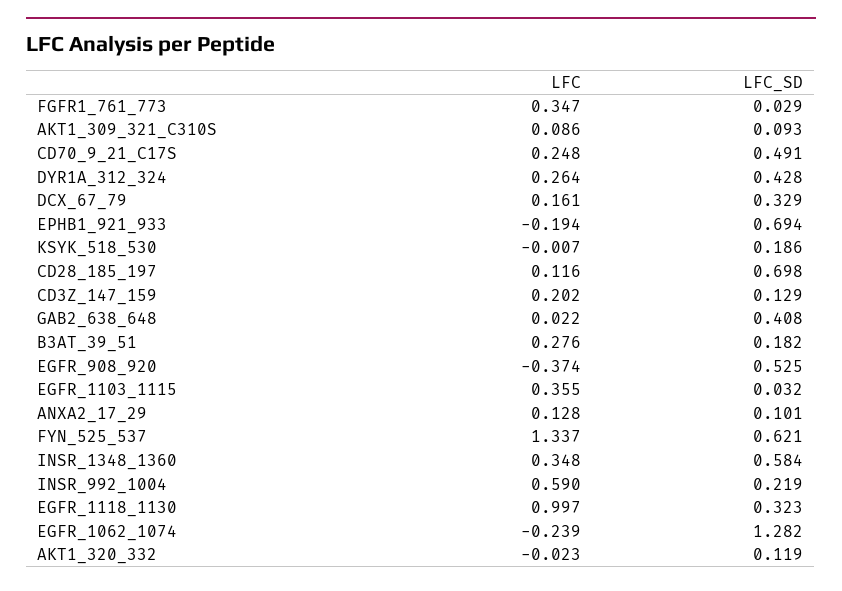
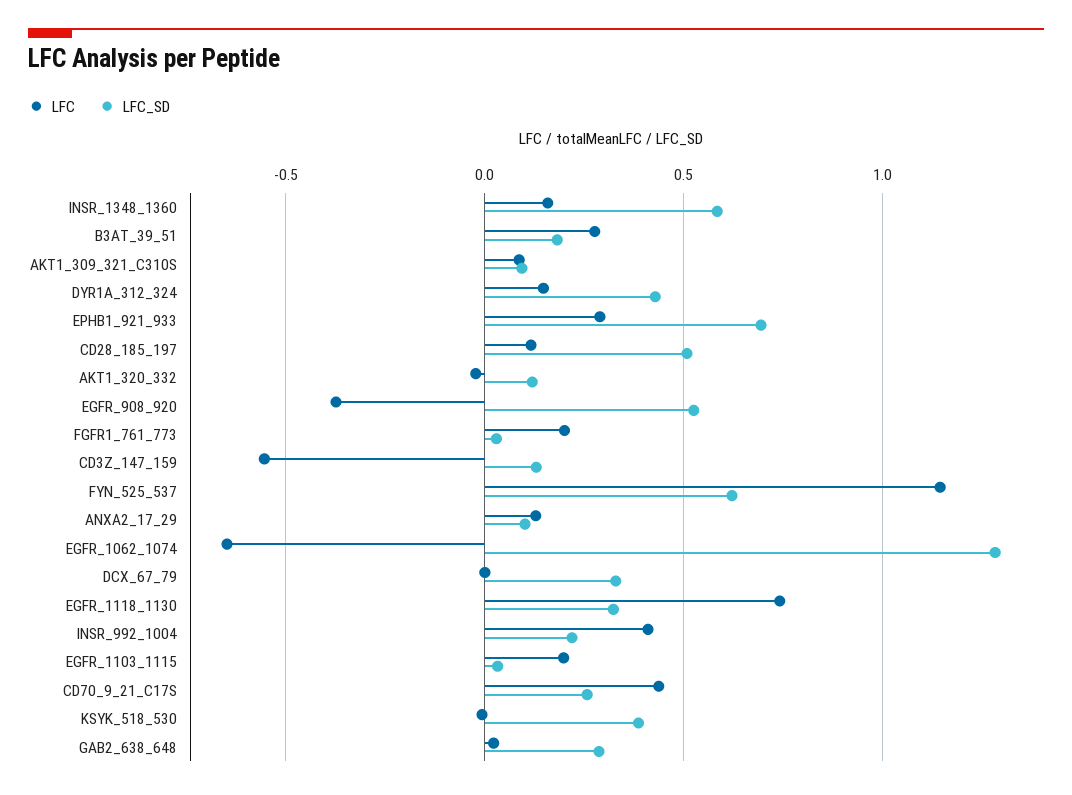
  {
    "LFC": {
-     "FGFR1_761_773": 0.347,
+     "FGFR1_761_773": 0.2,
      "AKT1_309_321_C310S": 0.086,
-     "CD70_9_21_C17S": 0.248,
+     "CD70_9_21_C17S": 0.45,
-     "DYR1A_312_324": 0.264,
+     "DYR1A_312_324": 0.15,
-     "DCX_67_79": 0.161,
+     "DCX_67_79": 0,
-     "EPHB1_921_933": -0.194,
+     "EPHB1_921_933": 0.3,
      "KSYK_518_530": -0.007,
      "CD28_185_197": 0.116,
-     "CD3Z_147_159": 0.202,
+     "CD3Z_147_159": -0.55,
      "GAB2_638_648": 0.022,
      "B3AT_39_51": 0.276,
      "EGFR_908_920": -0.374,
-     "EGFR_1103_1115": 0.355,
+     "EGFR_1103_1115": 0.2,
      "ANXA2_17_29": 0.128,
-     "FYN_525_537": 1.337,
+     "FYN_525_537": 1.15,
-     "INSR_1348_1360": 0.348,
+     "INSR_1348_1360": 0.15,
-     "INSR_992_1004": 0.59,
+     "INSR_992_1004": 0.4,
-     "EGFR_1118_1130": 0.997,
+     "EGFR_1118_1130": 0.75,
-     "EGFR_1062_1074": -0.239,
+     "EGFR_1062_1074": -0.65,
      "AKT1_320_332": -0.023
    },
    "LFC_SD": {
      "FGFR1_761_773": 0.029,
      "AKT1_309_321_C310S": 0.093,
-     "CD70_9_21_C17S": 0.491,
+     "CD70_9_21_C17S": 0.25,
      "DYR1A_312_324": 0.428,
      "DCX_67_79": 0.329,
      "EPHB1_921_933": 0.694,
-     "KSYK_518_530": 0.186,
+     "KSYK_518_530": 0.4,
-     "CD28_185_197": 0.698,
+     "CD28_185_197": 0.5,
      "CD3Z_147_159": 0.129,
-     "GAB2_638_648": 0.408,
+     "GAB2_638_648": 0.3,
      "B3AT_39_51": 0.182,
      "EGFR_908_920": 0.525,
      "EGFR_1103_1115": 0.032,
      "ANXA2_17_29": 0.101,
      "FYN_525_537": 0.621,
      "INSR_1348_1360": 0.584,
      "INSR_992_1004": 0.219,
      "EGFR_1118_1130": 0.323,
      "EGFR_1062_1074": 1.282,
      "AKT1_320_332": 0.119
    }
  }

